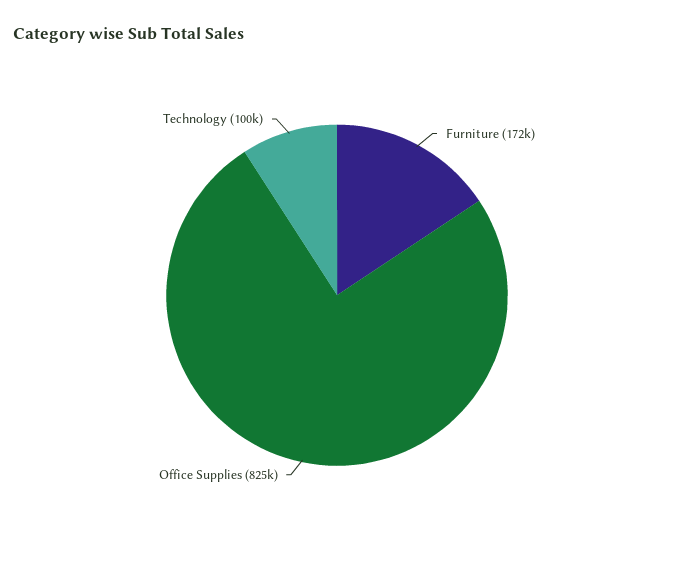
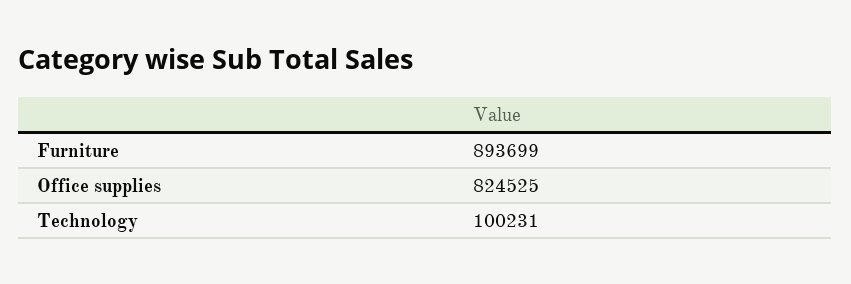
  {
-   "Furniture": 172000,
+   "Furniture": 893699,
    "Office Supplies": 824525,
    "Technology": 100231
  }

